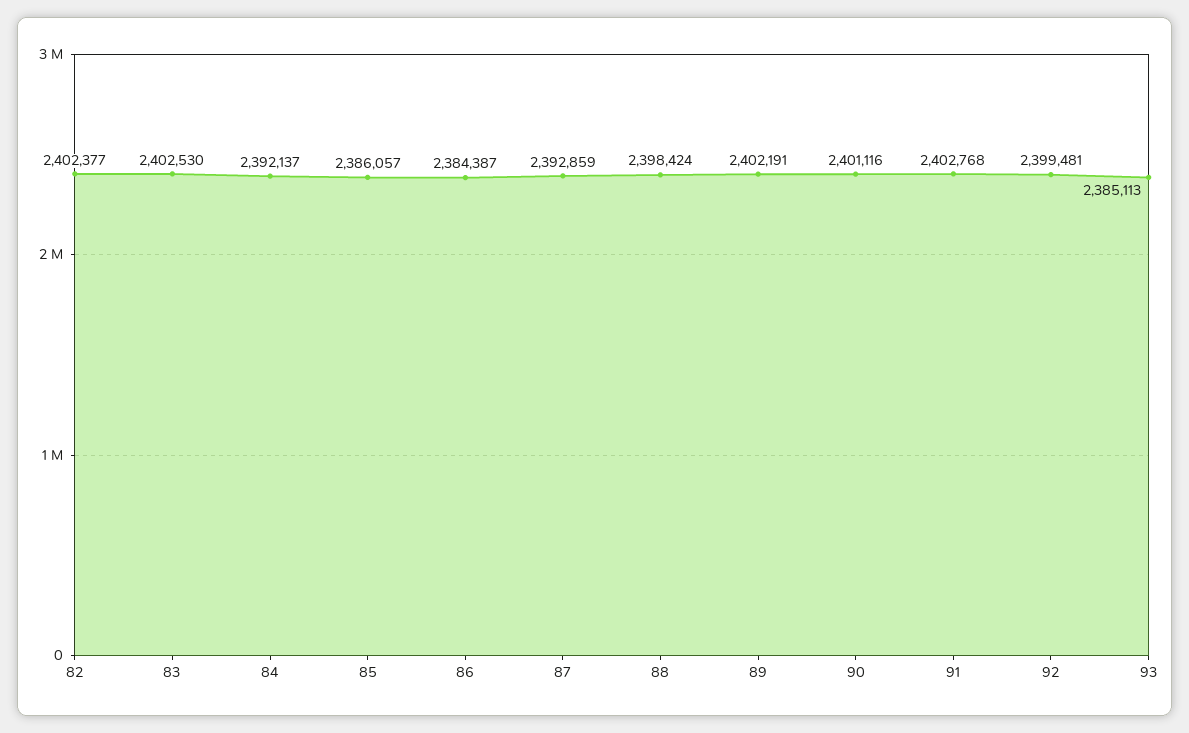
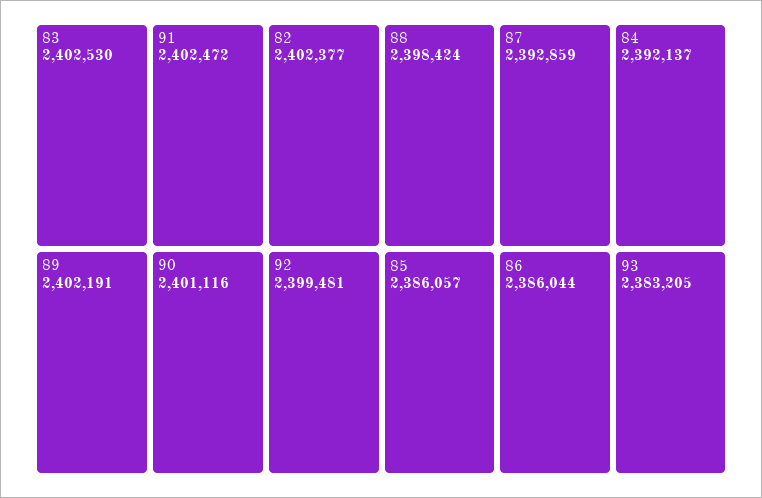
  {
    "82": 2402377,
    "83": 2402530,
    "84": 2392137,
    "85": 2386057,
-   "86": 2384387,
+   "86": 2386044,
    "87": 2392859,
    "88": 2398424,
    "89": 2402191,
    "90": 2401116,
-   "91": 2402768,
+   "91": 2402472,
    "92": 2399481,
-   "93": 2385113
+   "93": 2383205
  }

